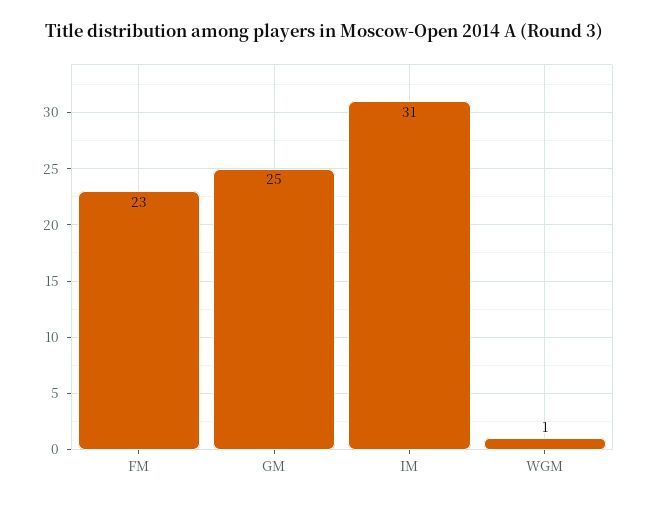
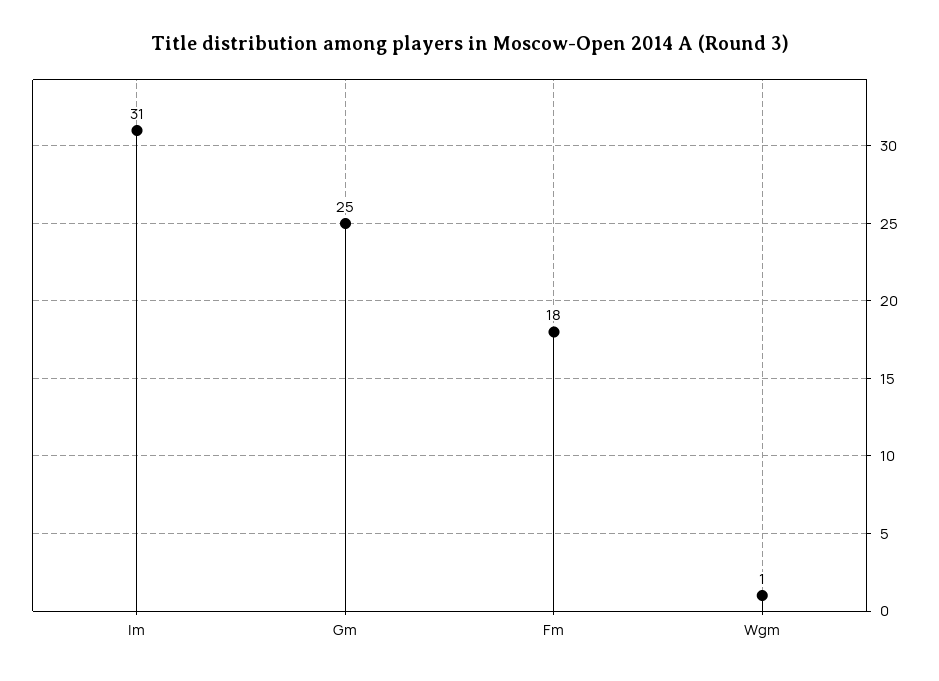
  {
-   "FM": 23,
+   "FM": 18,
    "GM": 25,
    "IM": 31,
    "WGM": 1
  }

